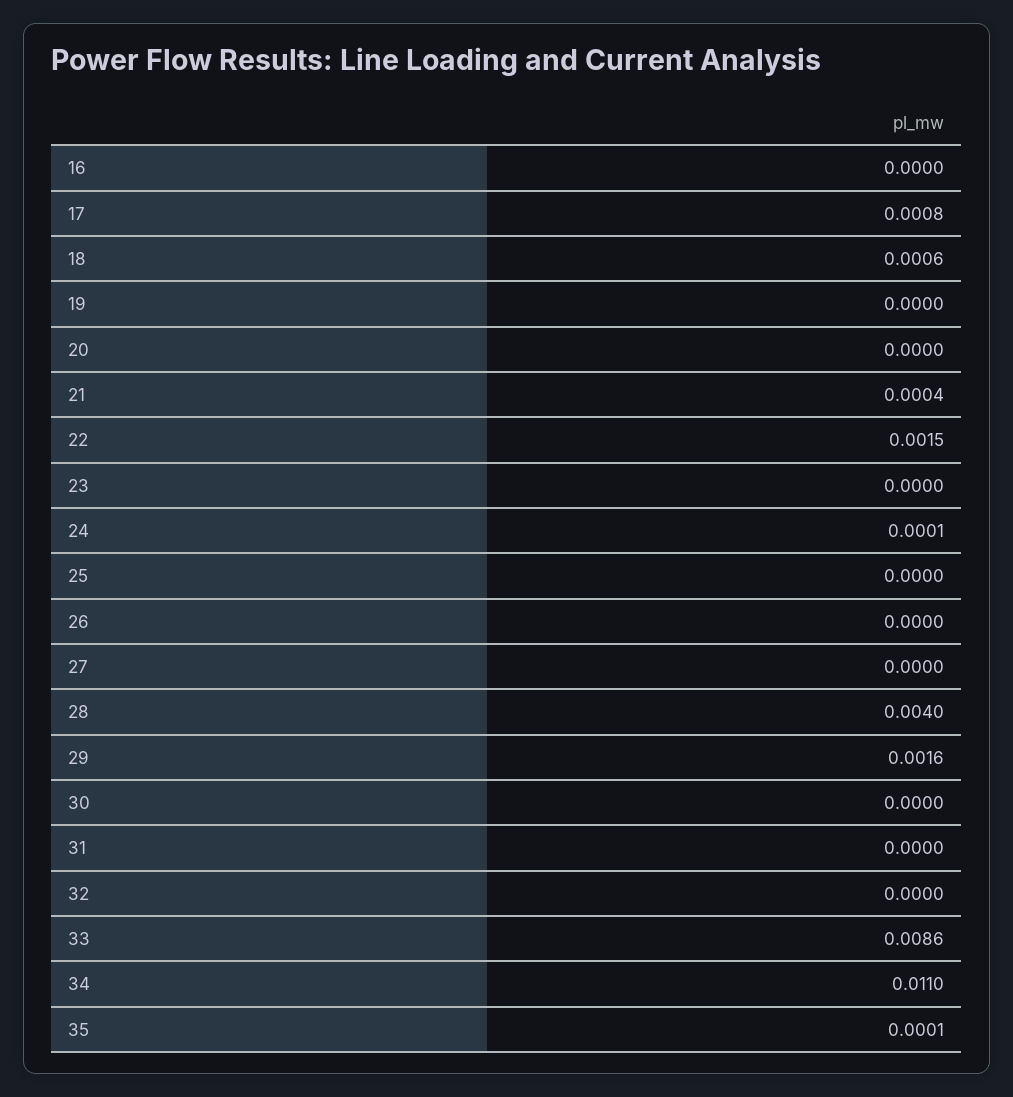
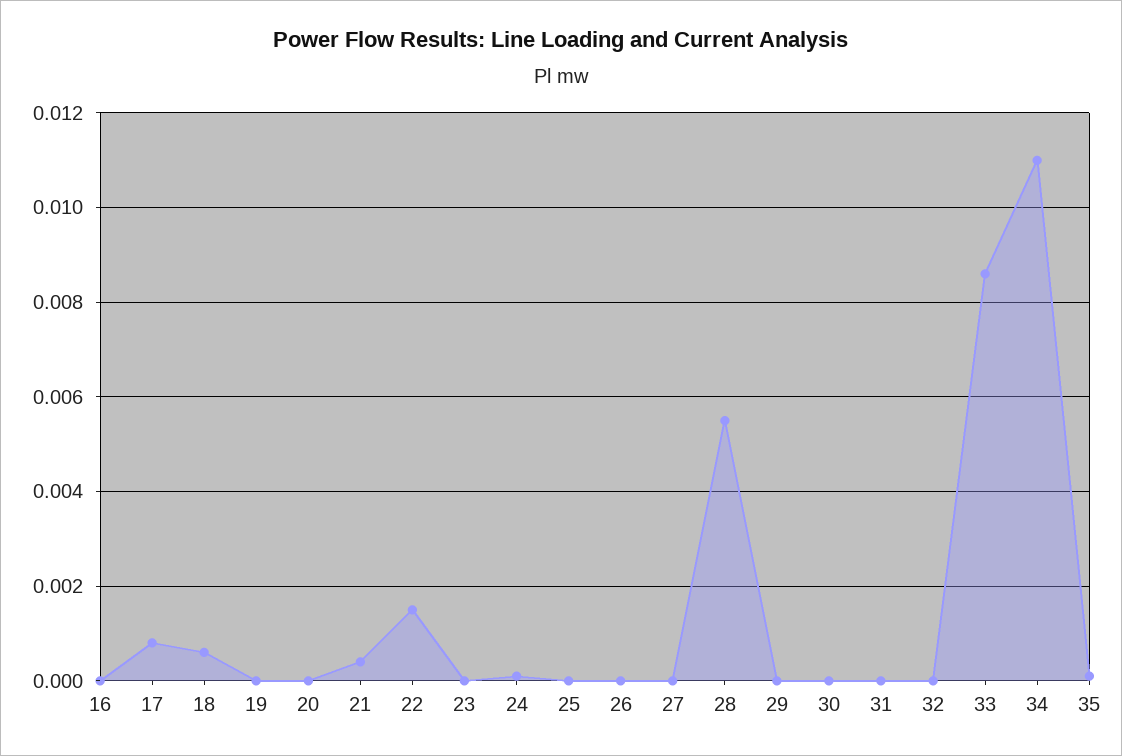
  {
    "16": 0,
    "17": 0.0008,
    "18": 0.0006,
    "19": 0,
    "20": 0,
    "21": 0.0004,
    "22": 0.0015,
    "23": 0,
    "24": 0.0001,
    "25": 0,
    "26": 0,
    "27": 0,
-   "28": 0.004,
+   "28": 0.0055,
-   "29": 0.0016,
+   "29": 0,
    "30": 0,
    "31": 0,
    "32": 0,
    "33": 0.0086,
    "34": 0.011,
    "35": 0.0001
  }

